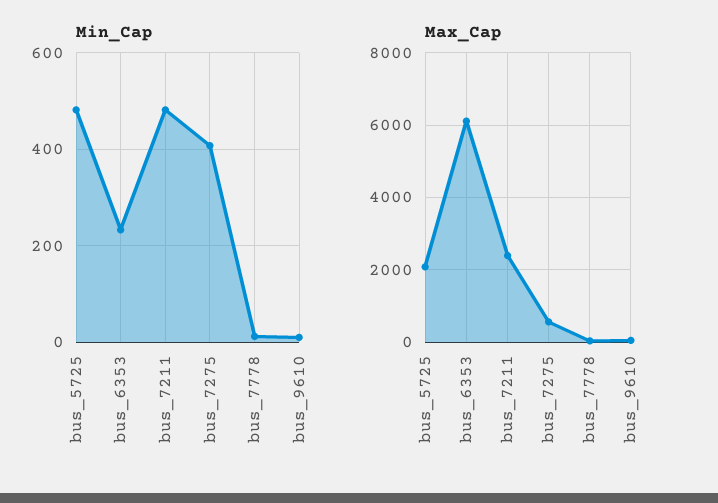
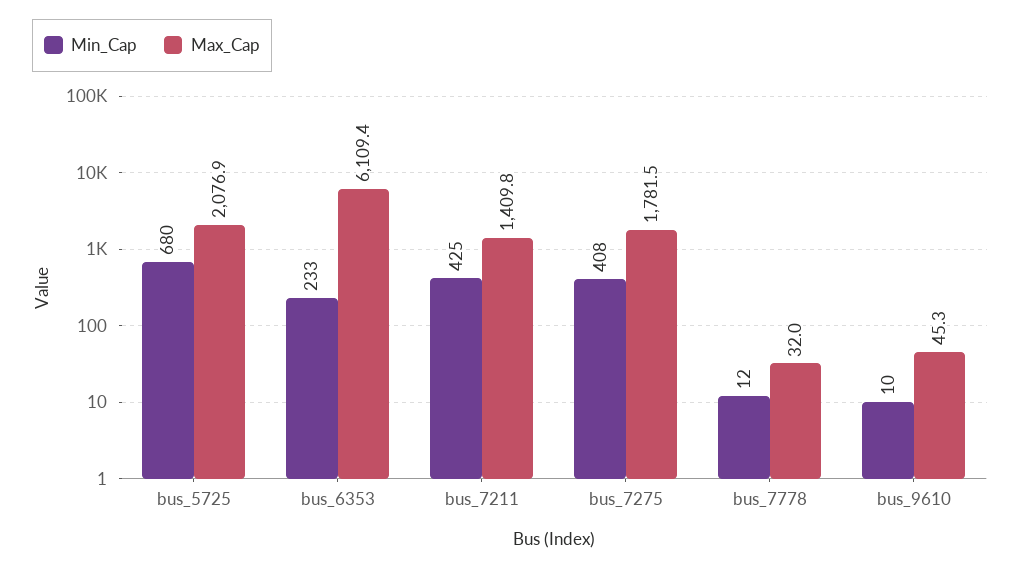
  {
    "Min_Cap": {
-     "bus_5725": 480,
+     "bus_5725": 680,
      "bus_6353": 233,
-     "bus_7211": 480,
+     "bus_7211": 425,
      "bus_7275": 408,
      "bus_7778": 12,
      "bus_9610": 10
    },
    "Max_Cap": {
      "bus_5725": 2076.9,
      "bus_6353": 6109.4,
-     "bus_7211": 2400,
+     "bus_7211": 1409.8,
-     "bus_7275": 600,
+     "bus_7275": 1781.5,
      "bus_7778": 32,
      "bus_9610": 45.3
    }
  }

